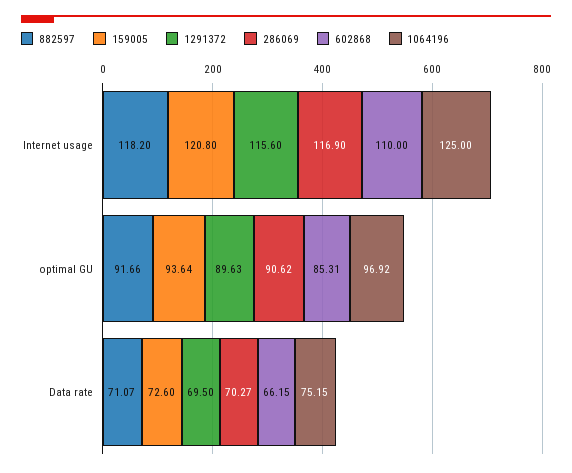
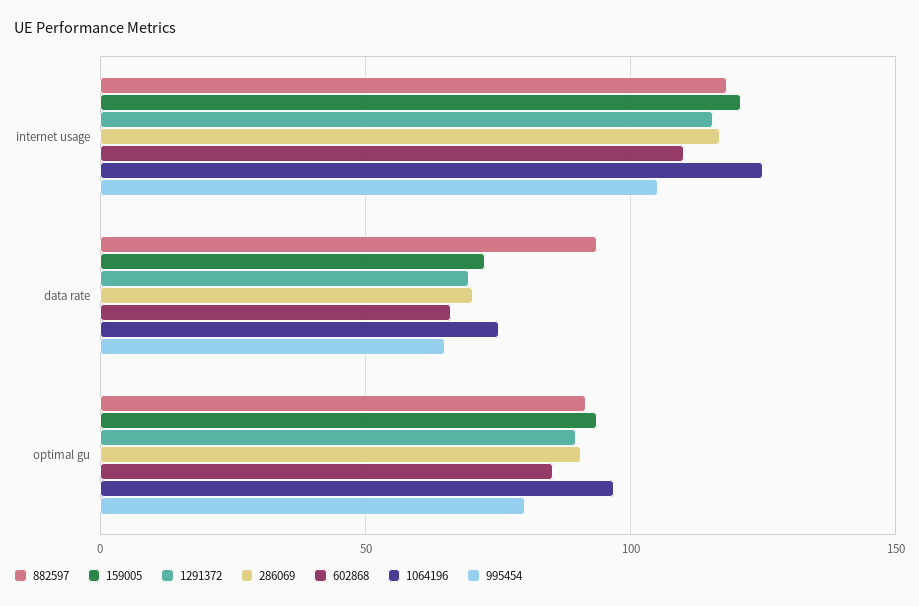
  {
    "882597": {
      "Internet usage": 118.2,
      "optimal GU": 91.66,
-     "Data rate": 71.07
+     "Data rate": 95
    },
    "159005": {
      "Internet usage": 120.8,
      "optimal GU": 93.64,
      "Data rate": 72.6
    },
    "1291372": {
      "Internet usage": 115.6,
      "optimal GU": 89.63,
      "Data rate": 69.5
    },
    "286069": {
      "Internet usage": 116.9,
      "optimal GU": 90.62,
      "Data rate": 70.27
    },
    "602868": {
      "Internet usage": 110,
      "optimal GU": 85.31,
      "Data rate": 66.15
    },
    "1064196": {
      "Internet usage": 125,
      "optimal GU": 96.92,
      "Data rate": 75.15
-   }
+   },
+   "995454": {
+     "Internet usage": 105,
+     "Data rate": 65,
+     "optimal GU": 80
+   }
  }

